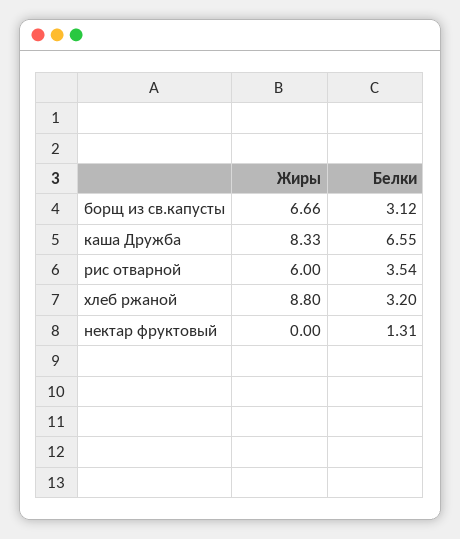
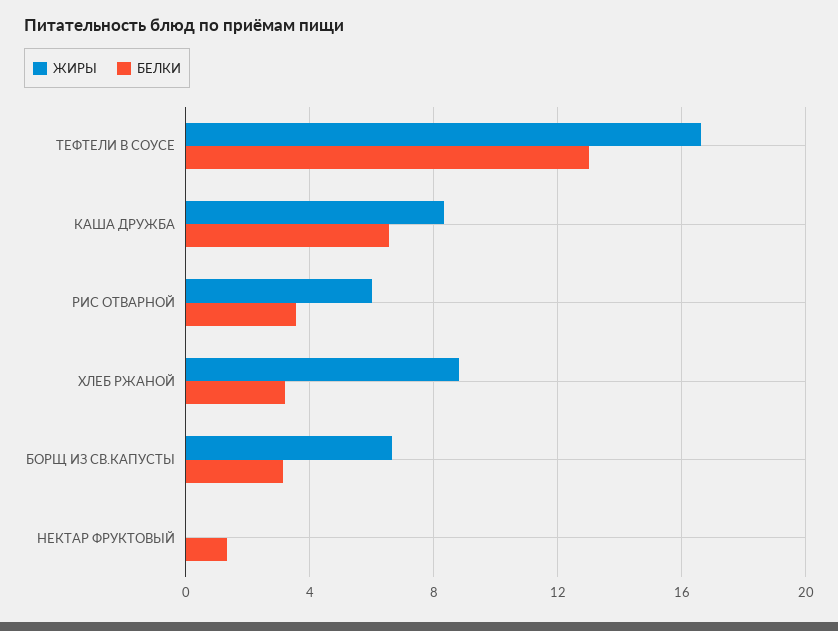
  {
    "Жиры": {
      "борщ из св.капусты": 6.66,
      "каша Дружба": 8.33,
      "рис отварной": 6,
      "хлеб ржаной": 8.8,
-     "нектар фруктовый": 0
+     "нектар фруктовый": 0,
+     "ТЕФТЕЛИ В СОУСЕ": 16.5
    },
    "Белки": {
      "борщ из св.капусты": 3.12,
      "каша Дружба": 6.55,
      "рис отварной": 3.54,
      "хлеб ржаной": 3.2,
-     "нектар фруктовый": 1.31
+     "нектар фруктовый": 1.31,
+     "ТЕФТЕЛИ В СОУСЕ": 13
    }
  }

